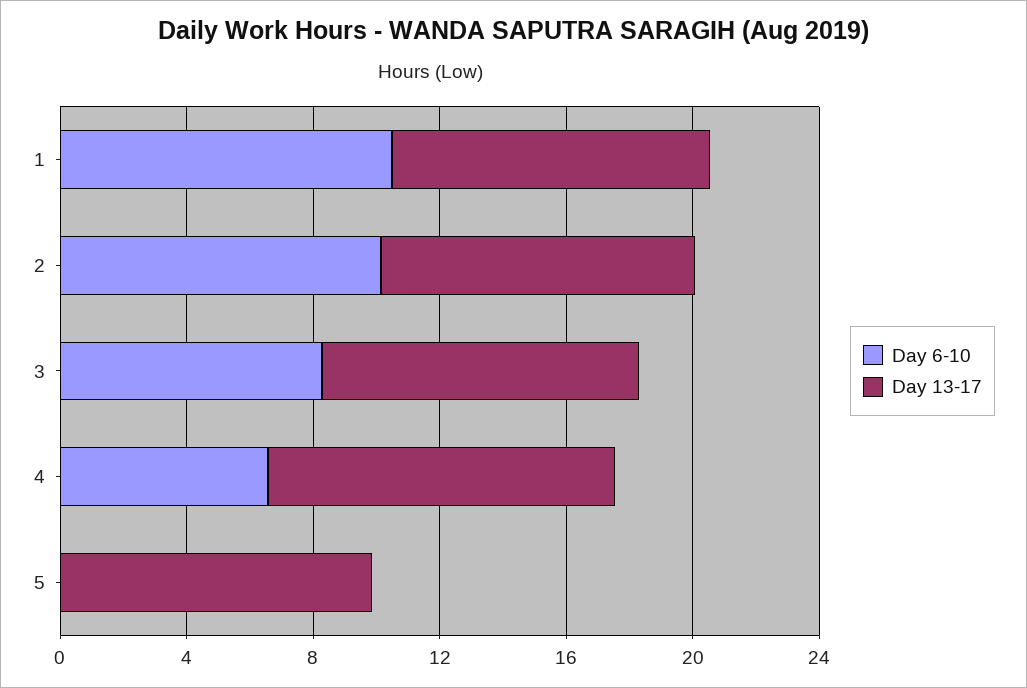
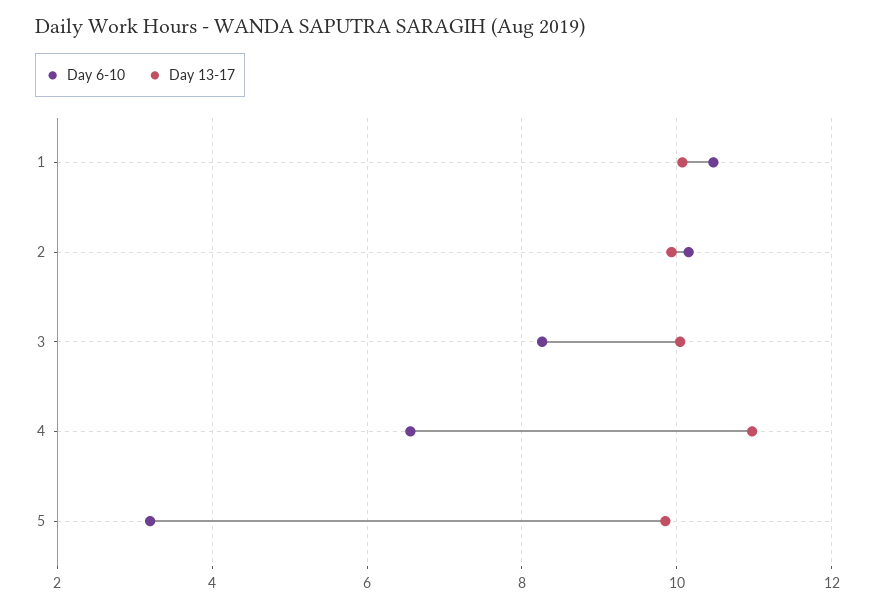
  {
    "Day 6-10": {
      "1": 10.4,
      "2": 10.2,
      "3": 8.2,
      "4": 6.6,
-     "5": 0
+     "5": 3.2
    },
    "Day 13-17": {
      "1": 10,
      "2": 10,
      "3": 10,
      "4": 11,
      "5": 9.8
    }
  }

